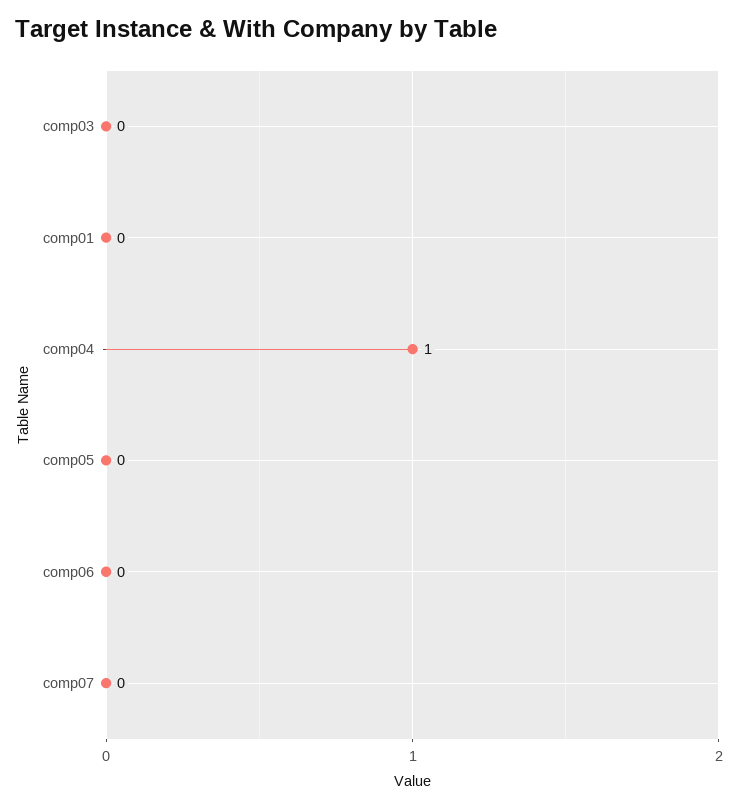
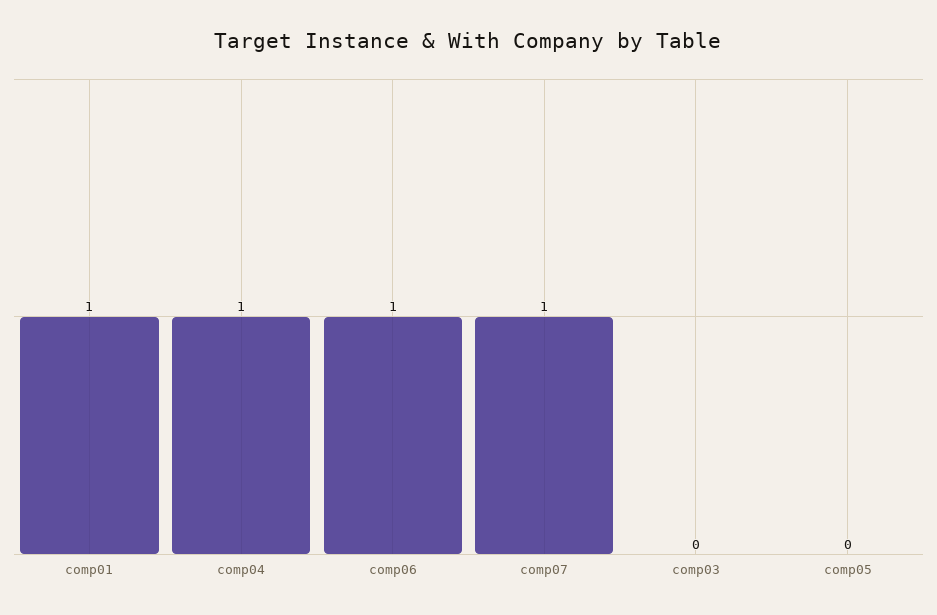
  {
    "comp03": 0,
-   "comp01": 0,
+   "comp01": 1,
    "comp04": 1,
    "comp05": 0,
-   "comp06": 0,
+   "comp06": 1,
-   "comp07": 0
+   "comp07": 1
  }

